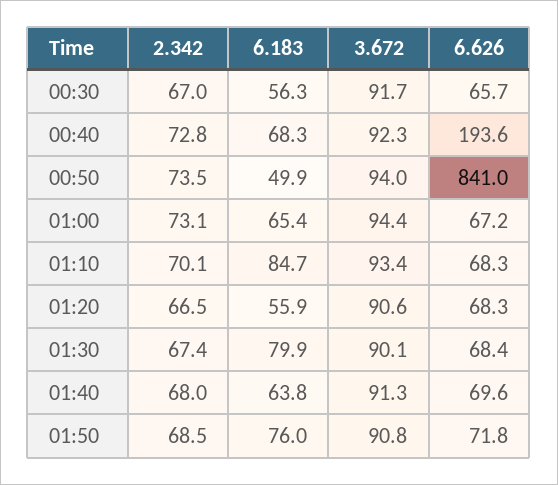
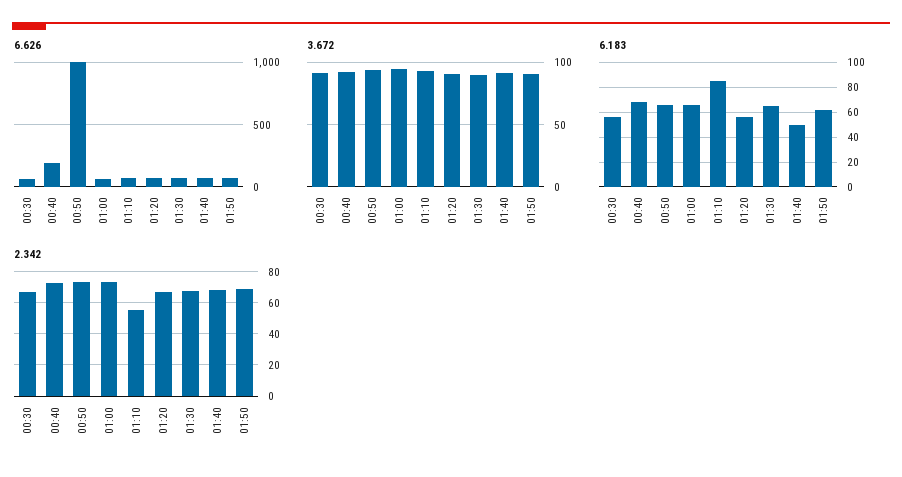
  {
    "2.342": {
      "00:30": 67,
      "00:40": 72.8,
      "00:50": 73.5,
      "01:00": 73.1,
-     "01:10": 70.1,
+     "01:10": 55,
      "01:20": 66.5,
      "01:30": 67.4,
      "01:40": 68,
      "01:50": 68.5
    },
    "6.183": {
      "00:30": 56.3,
      "00:40": 68.3,
-     "00:50": 49.9,
+     "00:50": 65,
      "01:00": 65.4,
      "01:10": 84.7,
      "01:20": 55.9,
-     "01:30": 79.9,
+     "01:30": 65,
-     "01:40": 63.8,
+     "01:40": 50,
-     "01:50": 76
+     "01:50": 60
    },
    "3.672": {
      "00:30": 91.7,
      "00:40": 92.3,
      "00:50": 94,
      "01:00": 94.4,
      "01:10": 93.4,
      "01:20": 90.6,
      "01:30": 90.1,
      "01:40": 91.3,
      "01:50": 90.8
    },
    "6.626": {
      "00:30": 65.7,
      "00:40": 193.6,
-     "00:50": 841,
+     "00:50": 1000,
      "01:00": 67.2,
      "01:10": 68.3,
      "01:20": 68.3,
      "01:30": 68.4,
      "01:40": 69.6,
      "01:50": 71.8
    }
  }

